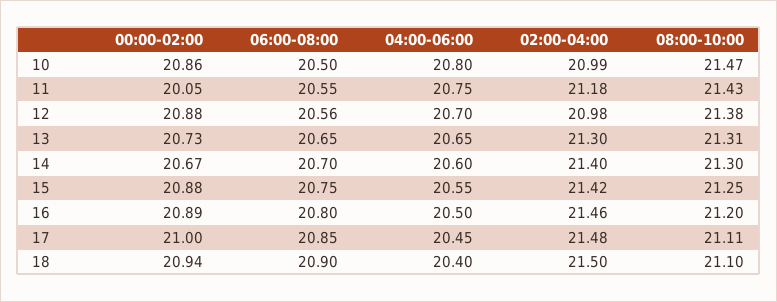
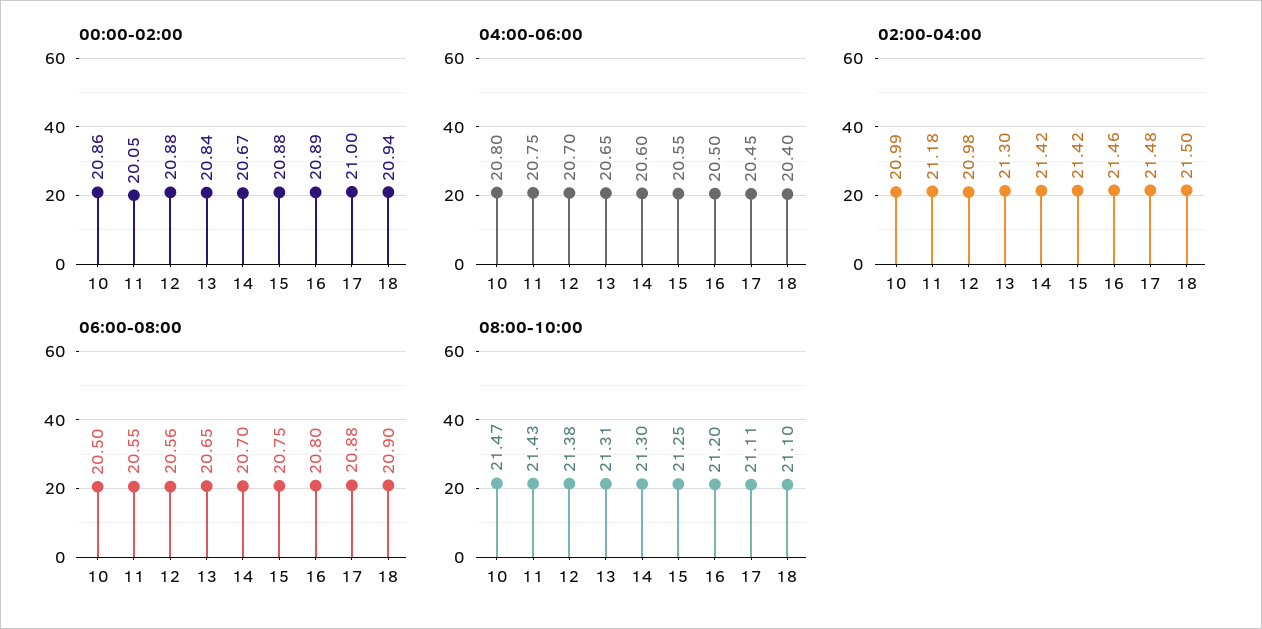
  {
    "00:00-02:00": {
      "10": 20.86,
      "11": 20.05,
      "12": 20.88,
-     "13": 20.73,
+     "13": 20.84,
      "14": 20.67,
      "15": 20.88,
      "16": 20.89,
      "17": 21,
      "18": 20.94
    },
    "06:00-08:00": {
      "10": 20.5,
      "11": 20.55,
      "12": 20.56,
      "13": 20.65,
      "14": 20.7,
      "15": 20.75,
      "16": 20.8,
-     "17": 20.85,
+     "17": 20.88,
      "18": 20.9
    },
    "04:00-06:00": {
      "10": 20.8,
      "11": 20.75,
      "12": 20.7,
      "13": 20.65,
      "14": 20.6,
      "15": 20.55,
      "16": 20.5,
      "17": 20.45,
      "18": 20.4
    },
    "02:00-04:00": {
      "10": 20.99,
      "11": 21.18,
      "12": 20.98,
      "13": 21.3,
-     "14": 21.4,
+     "14": 21.42,
      "15": 21.42,
      "16": 21.46,
      "17": 21.48,
      "18": 21.5
    },
    "08:00-10:00": {
      "10": 21.47,
      "11": 21.43,
      "12": 21.38,
      "13": 21.31,
      "14": 21.3,
      "15": 21.25,
      "16": 21.2,
      "17": 21.11,
      "18": 21.1
    }
  }

